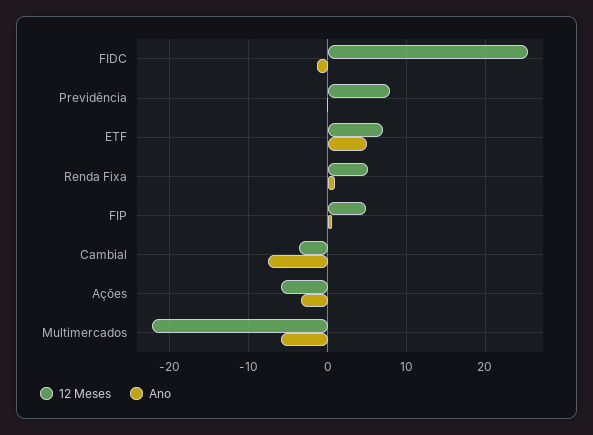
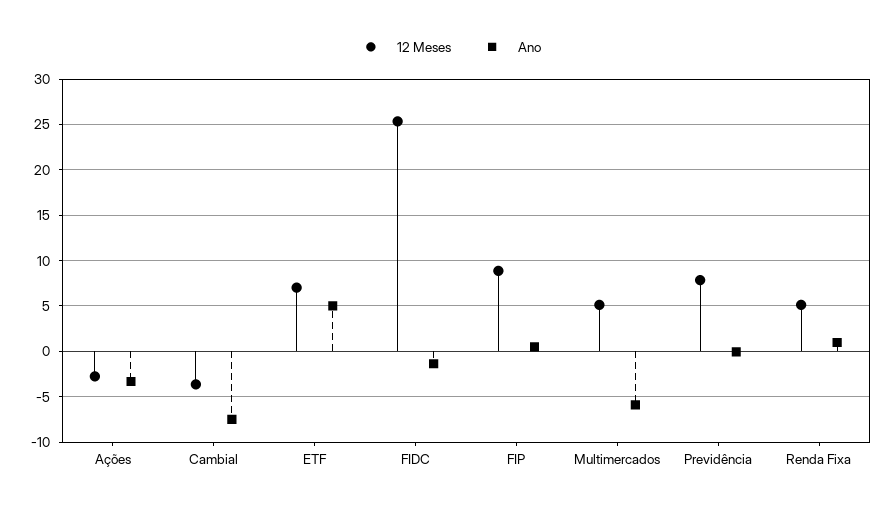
  {
    "12 Meses": {
      "FIDC": 25,
      "Previdência": 8,
      "ETF": 7,
      "Renda Fixa": 5,
-     "FIP": 5,
+     "FIP": 9,
      "Cambial": -4,
-     "Ações": -6,
+     "Ações": -3,
-     "Multimercados": -22
+     "Multimercados": 5
    },
    "Ano": {
      "FIDC": -1,
      "Previdência": 0,
      "ETF": 5,
      "Renda Fixa": 1,
      "FIP": 0,
      "Cambial": -8,
      "Ações": -3,
      "Multimercados": -6
    }
  }

